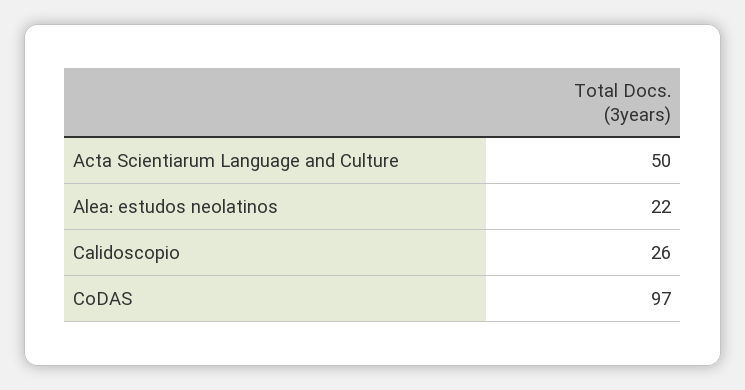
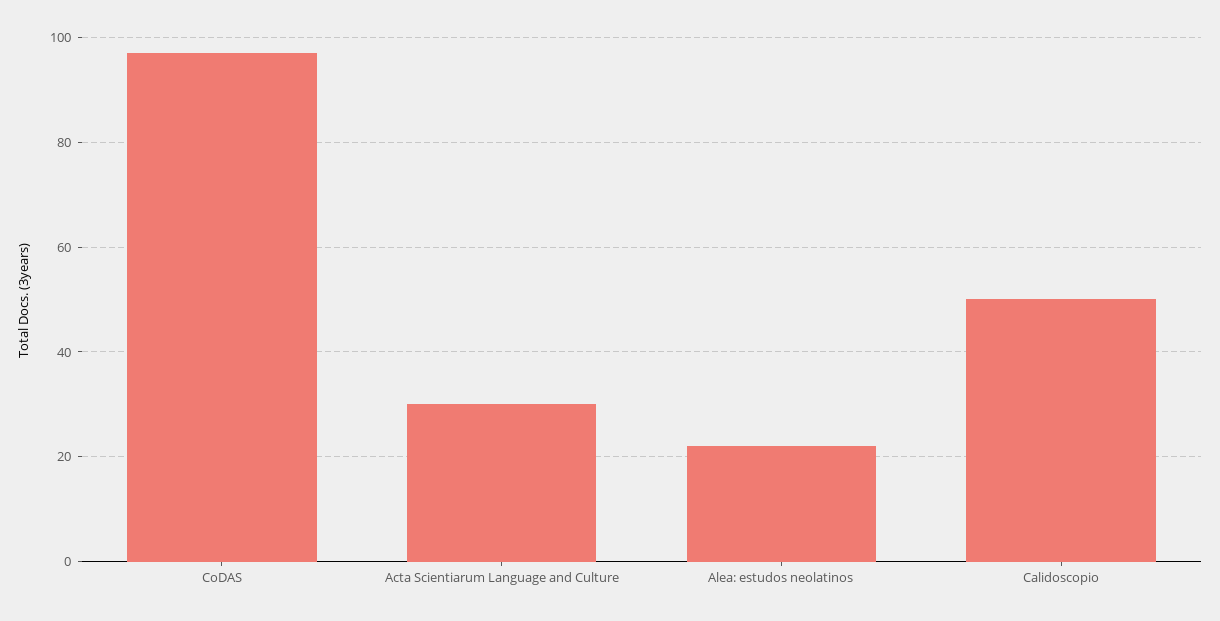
  {
-   "Acta Scientiarum Language and Culture": 50,
+   "Acta Scientiarum Language and Culture": 30,
    "Alea: estudos neolatinos": 22,
-   "Calidoscopio": 26,
+   "Calidoscopio": 50,
    "CoDAS": 97
  }

